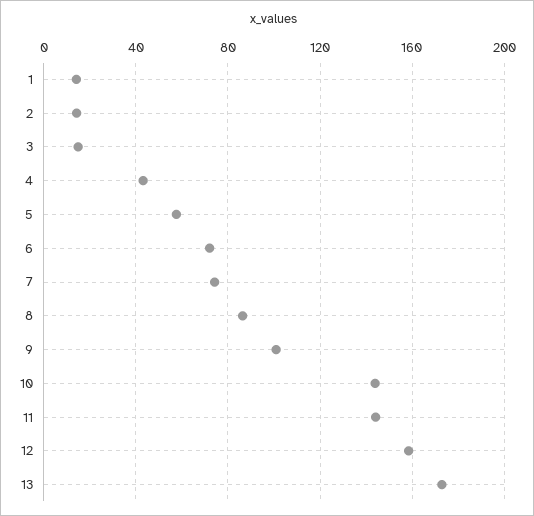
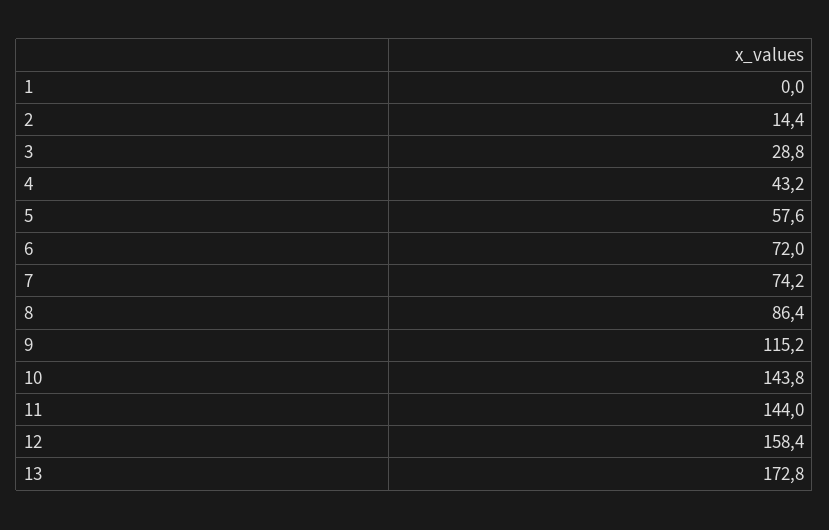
  {
-   "1": 15,
+   "1": 0,
    "2": 14.4,
-   "3": 15,
+   "3": 28.8,
    "4": 43.2,
    "5": 57.6,
    "6": 72,
    "7": 74.2,
    "8": 86.4,
-   "9": 100,
+   "9": 115.2,
    "10": 143.8,
    "11": 144,
    "12": 158.4,
    "13": 172.8
  }

